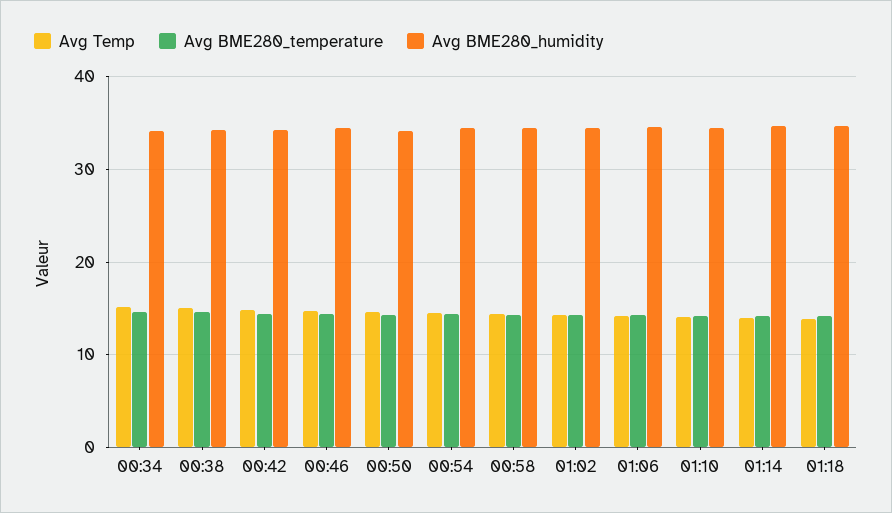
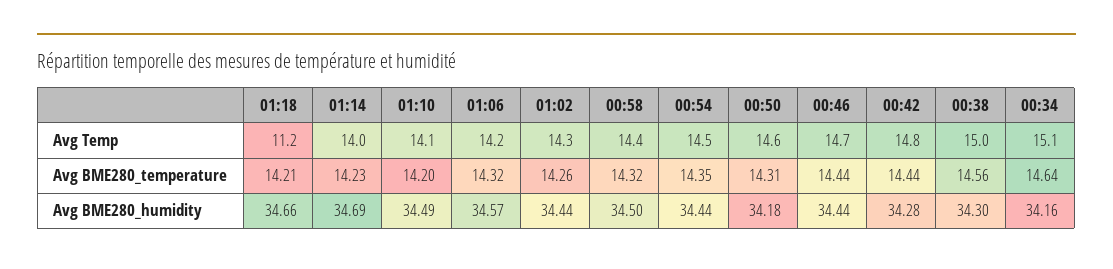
  {
    "Avg Temp": {
      "00:34": 15.1,
      "00:38": 15,
      "00:42": 14.8,
      "00:46": 14.7,
      "00:50": 14.6,
      "00:54": 14.5,
      "00:58": 14.4,
      "01:02": 14.3,
      "01:06": 14.2,
      "01:10": 14.1,
      "01:14": 14,
-     "01:18": 14
+     "01:18": 11.2
    },
    "Avg BME280_temperature": {
      "00:34": 14.64,
      "00:38": 14.56,
      "00:42": 14.44,
      "00:46": 14.44,
      "00:50": 14.31,
      "00:54": 14.35,
      "00:58": 14.32,
      "01:02": 14.26,
      "01:06": 14.32,
      "01:10": 14.2,
      "01:14": 14.23,
      "01:18": 14.21
    },
    "Avg BME280_humidity": {
      "00:34": 34.16,
      "00:38": 34.3,
      "00:42": 34.28,
      "00:46": 34.44,
      "00:50": 34.18,
      "00:54": 34.44,
      "00:58": 34.5,
      "01:02": 34.44,
      "01:06": 34.57,
      "01:10": 34.49,
      "01:14": 34.69,
      "01:18": 34.66
    }
  }

